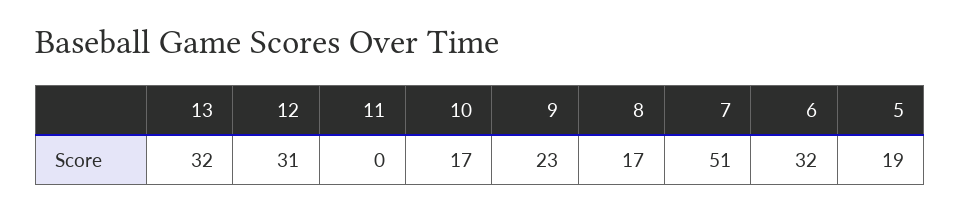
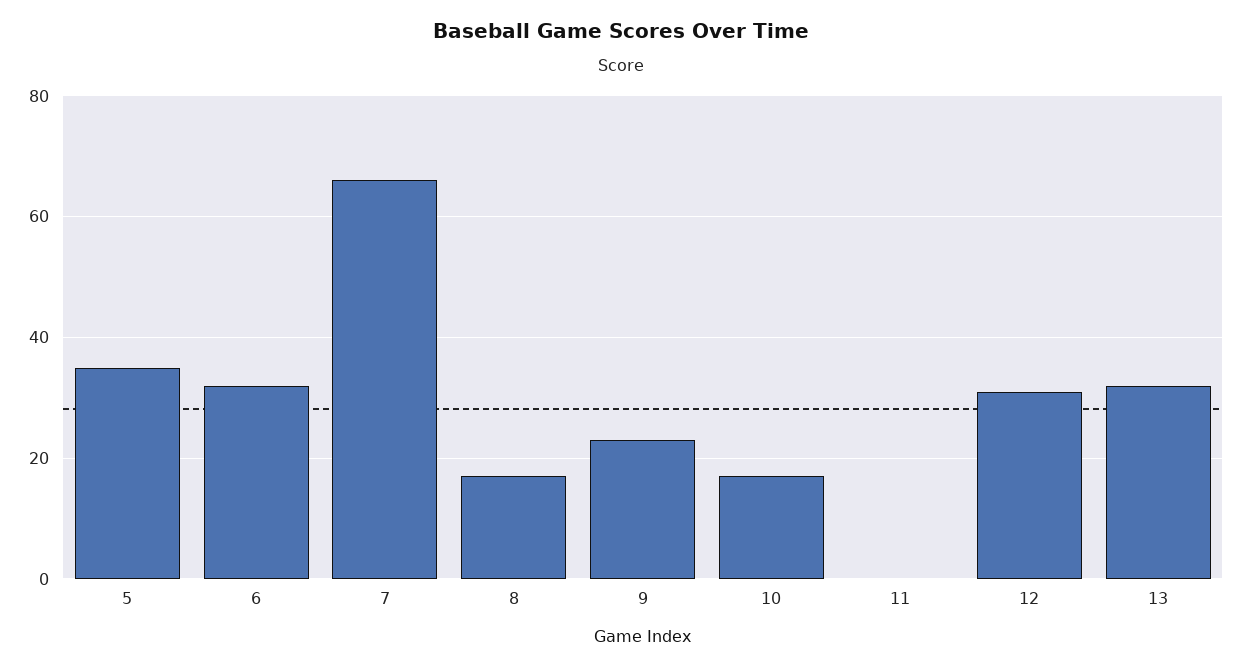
  {
    "13": 32,
    "12": 31,
    "11": 0,
    "10": 17,
    "9": 23,
    "8": 17,
-   "7": 51,
+   "7": 65,
    "6": 32,
-   "5": 19
+   "5": 35
  }

